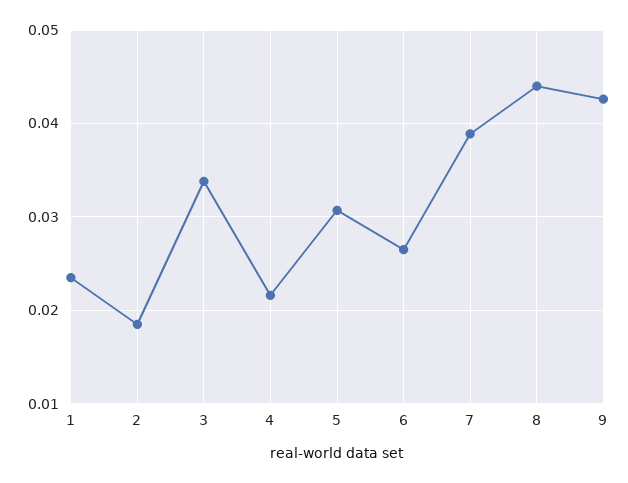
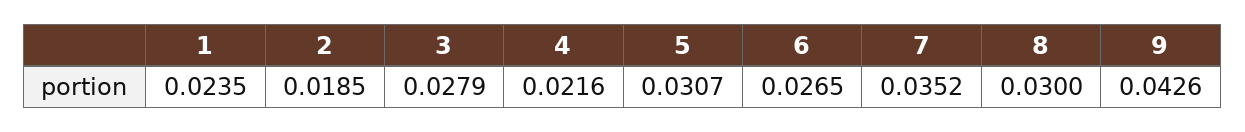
  {
    "1": 0.0235,
    "2": 0.0185,
-   "3": 0.034,
+   "3": 0.0279,
    "4": 0.0216,
    "5": 0.0307,
    "6": 0.0265,
-   "7": 0.039,
+   "7": 0.0352,
-   "8": 0.044,
+   "8": 0.03,
    "9": 0.0426
  }

